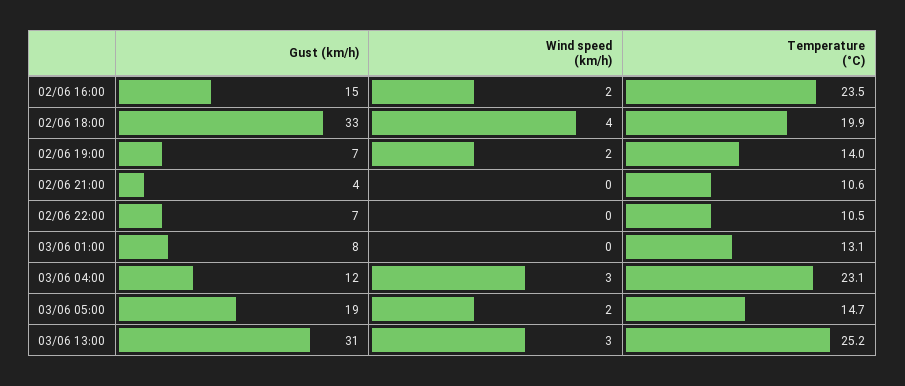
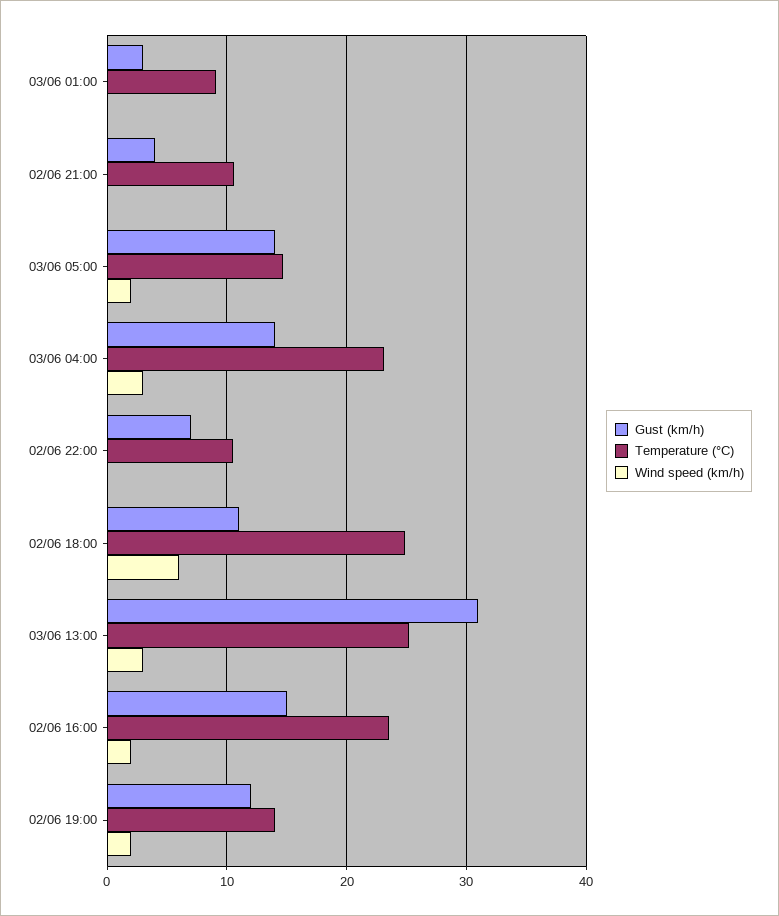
  {
    "Gust (km/h)": {
      "02/06 16:00": 15,
-     "02/06 18:00": 33,
+     "02/06 18:00": 11,
-     "02/06 19:00": 7,
+     "02/06 19:00": 12,
      "02/06 21:00": 4,
      "02/06 22:00": 7,
-     "03/06 01:00": 8,
+     "03/06 01:00": 3,
-     "03/06 04:00": 12,
+     "03/06 04:00": 14,
-     "03/06 05:00": 19,
+     "03/06 05:00": 14,
      "03/06 13:00": 31
    },
    "Wind speed (km/h)": {
      "02/06 16:00": 2,
-     "02/06 18:00": 4,
+     "02/06 18:00": 6,
      "02/06 19:00": 2,
      "02/06 21:00": 0,
      "02/06 22:00": 0,
      "03/06 01:00": 0,
      "03/06 04:00": 3,
      "03/06 05:00": 2,
      "03/06 13:00": 3
    },
    "Temperature (°C)": {
      "02/06 16:00": 23.5,
-     "02/06 18:00": 19.9,
+     "02/06 18:00": 25,
      "02/06 19:00": 14,
      "02/06 21:00": 10.6,
      "02/06 22:00": 10.5,
-     "03/06 01:00": 13.1,
+     "03/06 01:00": 9,
      "03/06 04:00": 23.1,
      "03/06 05:00": 14.7,
      "03/06 13:00": 25.2
    }
  }

